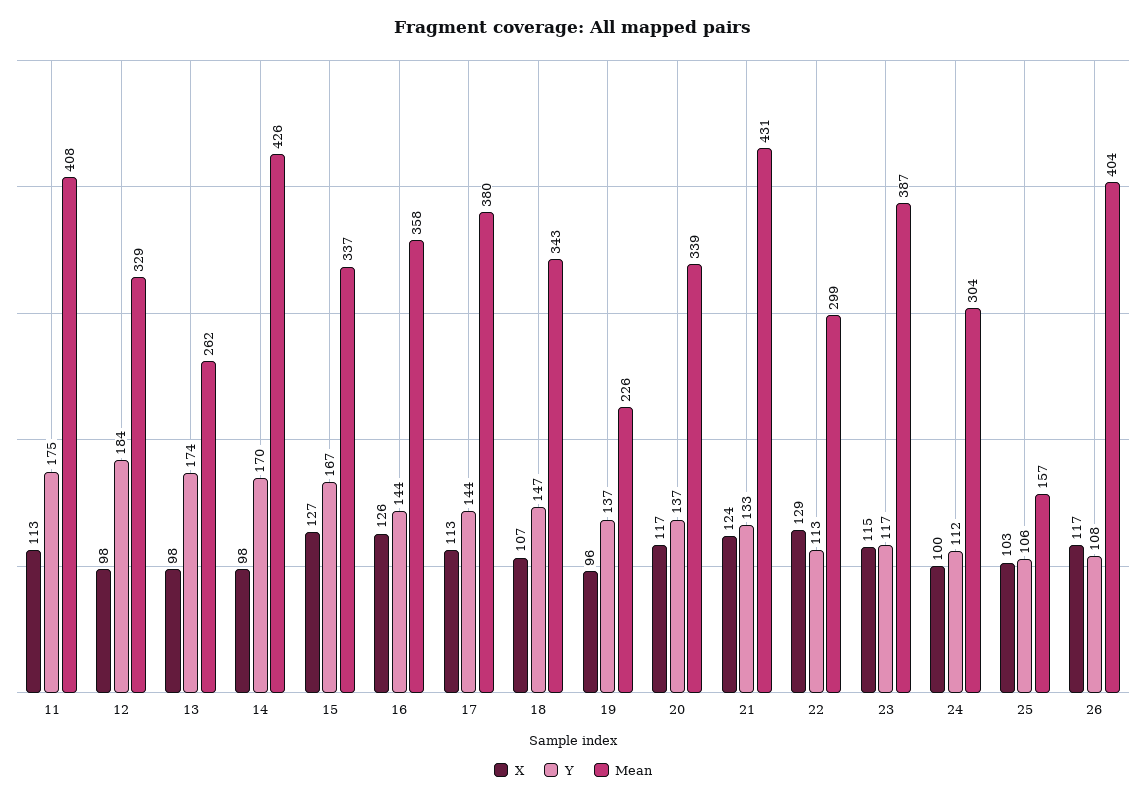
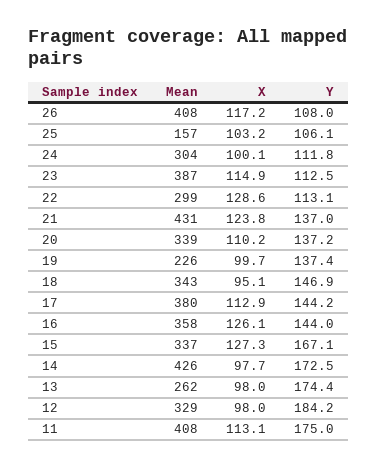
  {
    "X": {
      "11": 113.1,
      "12": 98,
      "13": 98,
      "14": 97.7,
      "15": 127.3,
      "16": 126.1,
      "17": 112.9,
-     "18": 107,
+     "18": 95.1,
-     "19": 96,
+     "19": 99.7,
-     "20": 117,
+     "20": 110.2,
      "21": 123.8,
      "22": 128.6,
      "23": 114.9,
      "24": 100.1,
      "25": 103.2,
      "26": 117.2
    },
    "Y": {
      "11": 175,
      "12": 184.2,
      "13": 174.4,
-     "14": 170,
+     "14": 172.5,
      "15": 167.1,
      "16": 144,
      "17": 144.2,
      "18": 146.9,
      "19": 137.4,
      "20": 137.2,
-     "21": 133,
+     "21": 137,
      "22": 113.1,
-     "23": 117,
+     "23": 112.5,
      "24": 111.8,
      "25": 106.1,
      "26": 108
    },
    "Mean": {
      "11": 408,
      "12": 329,
      "13": 262,
      "14": 426,
      "15": 337,
      "16": 358,
      "17": 380,
      "18": 343,
      "19": 226,
      "20": 339,
      "21": 431,
      "22": 299,
      "23": 387,
      "24": 304,
      "25": 157,
-     "26": 404
+     "26": 408
    }
  }

